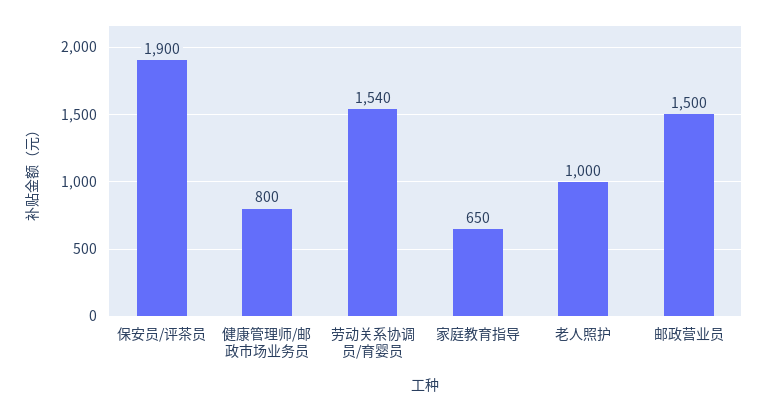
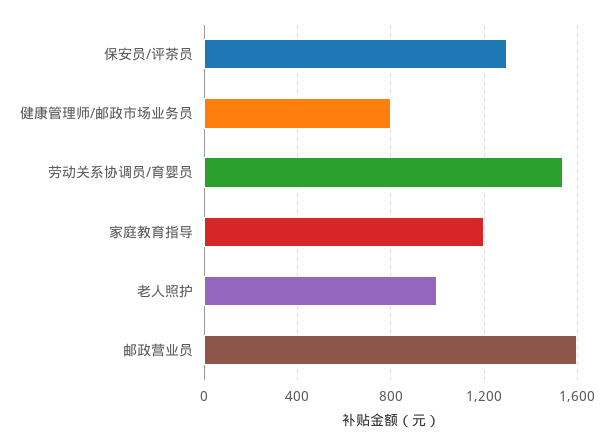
  {
-   "保安员/评茶员": 1900,
+   "保安员/评茶员": 1300,
    "健康管理师/邮政市场业务员": 800,
    "劳动关系协调员/育婴员": 1540,
-   "家庭教育指导": 650,
+   "家庭教育指导": 1200,
    "老人照护": 1000,
-   "邮政营业员": 1500
+   "邮政营业员": 1600
  }

